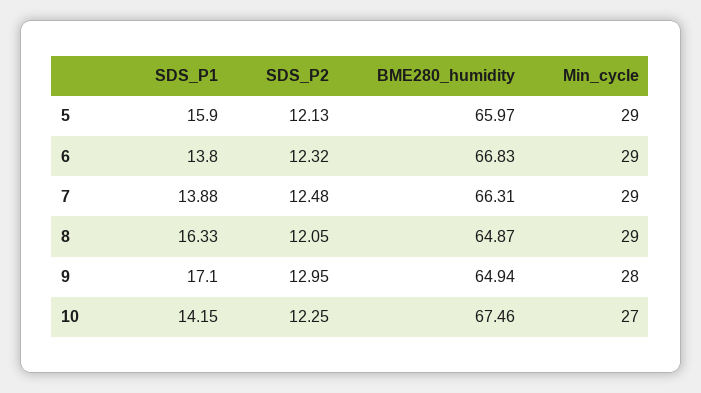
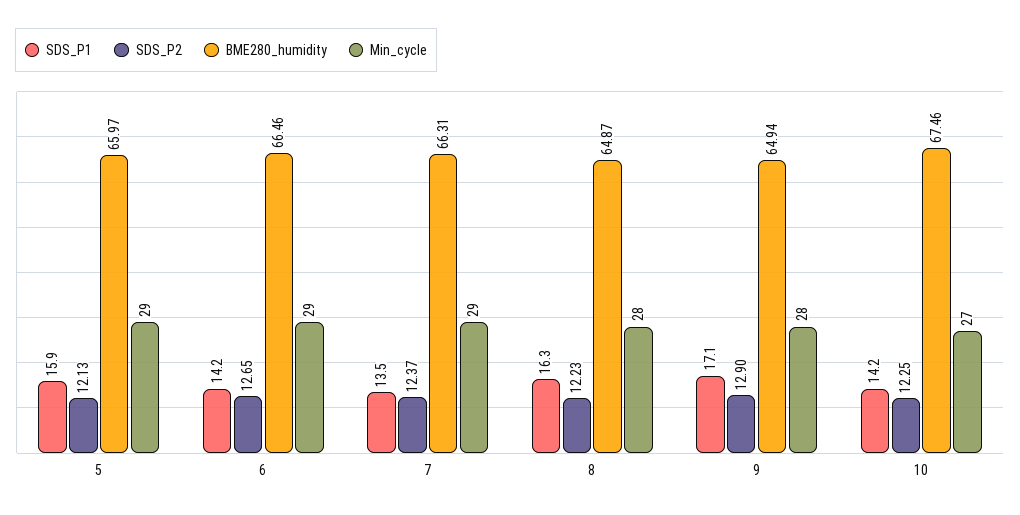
  {
    "SDS_P1": {
      "5": 15.9,
-     "6": 13.8,
+     "6": 14.2,
-     "7": 13.88,
+     "7": 13.5,
      "8": 16.33,
      "9": 17.1,
      "10": 14.15
    },
    "SDS_P2": {
      "5": 12.13,
-     "6": 12.32,
+     "6": 12.65,
-     "7": 12.48,
+     "7": 12.37,
-     "8": 12.05,
+     "8": 12.23,
-     "9": 12.95,
+     "9": 12.9,
      "10": 12.25
    },
    "BME280_humidity": {
      "5": 65.97,
-     "6": 66.83,
+     "6": 66.46,
      "7": 66.31,
      "8": 64.87,
      "9": 64.94,
      "10": 67.46
    },
    "Min_cycle": {
      "5": 29,
      "6": 29,
      "7": 29,
-     "8": 29,
+     "8": 28,
      "9": 28,
      "10": 27
    }
  }

